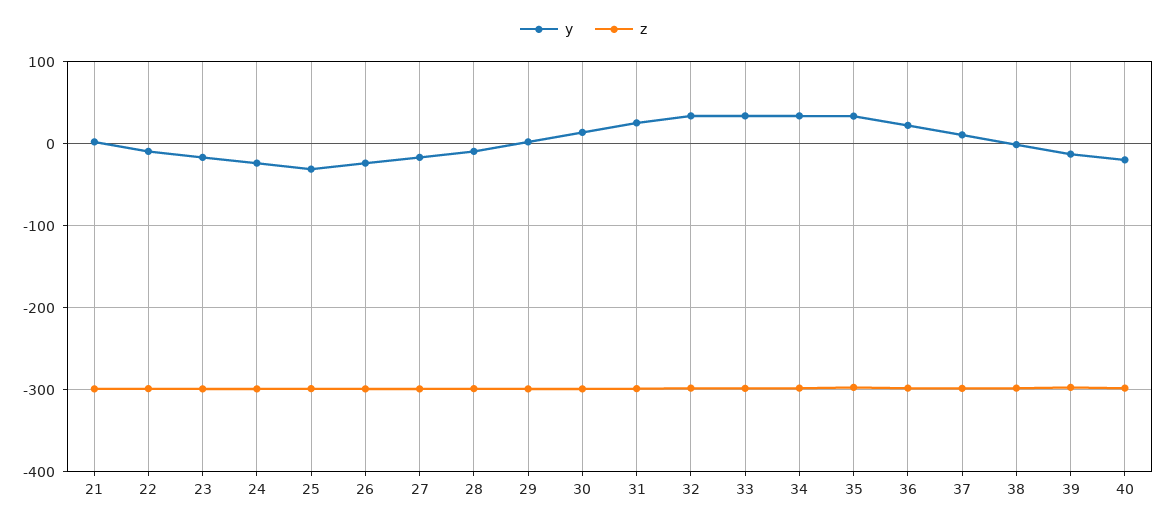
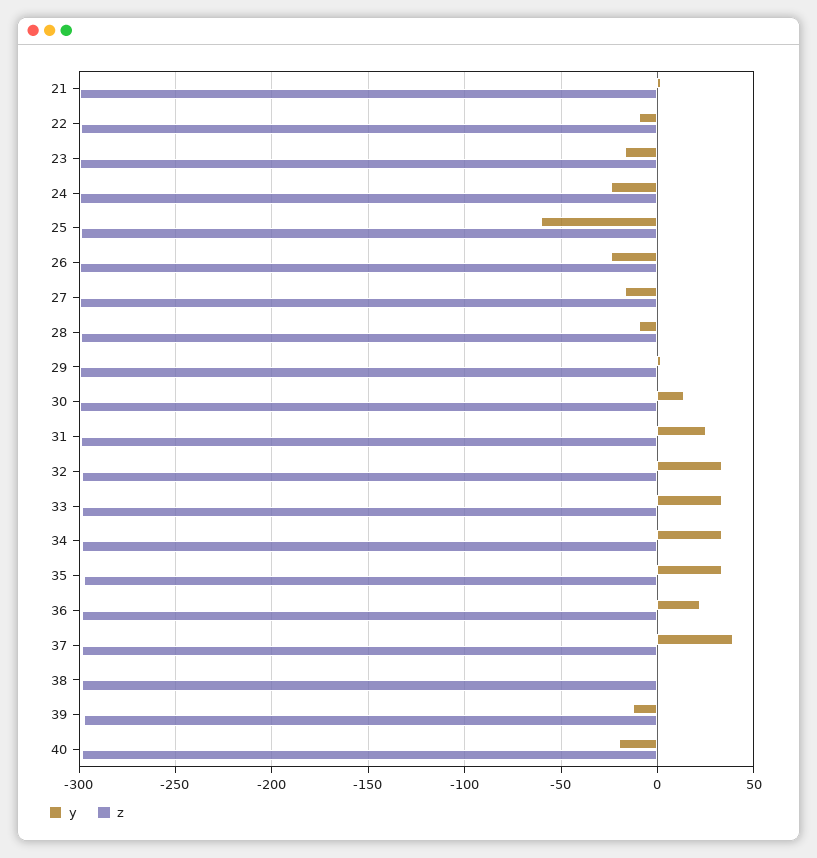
  {
    "y": {
      "21": 0,
      "22": -10,
      "23": -15,
      "24": -25,
-     "25": -30,
+     "25": -60,
      "26": -25,
      "27": -15,
      "28": -10,
      "29": 0,
      "30": 15,
      "31": 25,
      "32": 35,
      "33": 35,
      "34": 35,
      "35": 35,
      "36": 20,
-     "37": 10,
+     "37": 40,
      "38": 0,
      "39": -15,
      "40": -20
    },
    "z": {
      "21": -300,
      "22": -300,
      "23": -300,
      "24": -300,
      "25": -300,
      "26": -300,
      "27": -300,
      "28": -300,
      "29": -300,
      "30": -300,
      "31": -300,
      "32": -300,
      "33": -300,
      "34": -300,
      "35": -300,
      "36": -300,
      "37": -300,
      "38": -300,
      "39": -300,
      "40": -300
    }
  }

